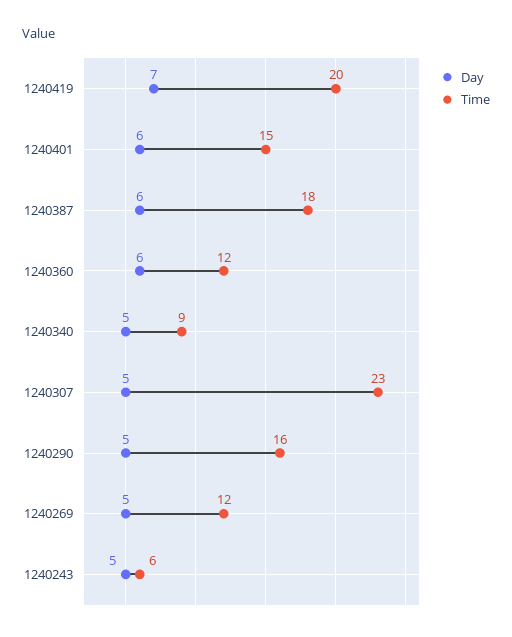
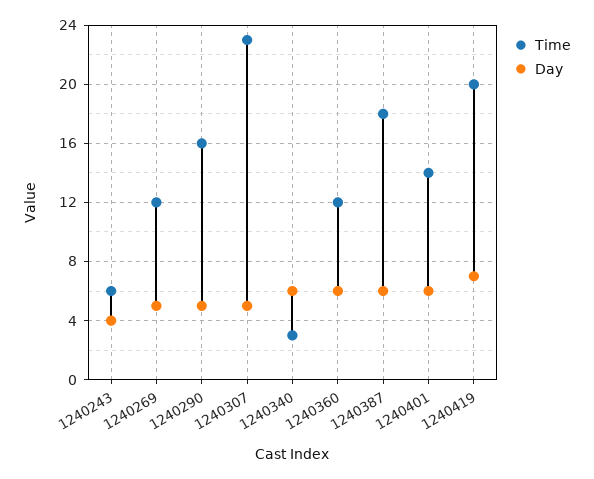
  {
    "Day": {
      "1240419": 7,
      "1240401": 6,
      "1240387": 6,
      "1240360": 6,
-     "1240340": 5,
+     "1240340": 6,
      "1240307": 5,
      "1240290": 5,
      "1240269": 5,
-     "1240243": 5
+     "1240243": 4
    },
    "Time": {
      "1240419": 20,
-     "1240401": 15,
+     "1240401": 14,
      "1240387": 18,
      "1240360": 12,
-     "1240340": 9,
+     "1240340": 3,
      "1240307": 23,
      "1240290": 16,
      "1240269": 12,
      "1240243": 6
    }
  }

